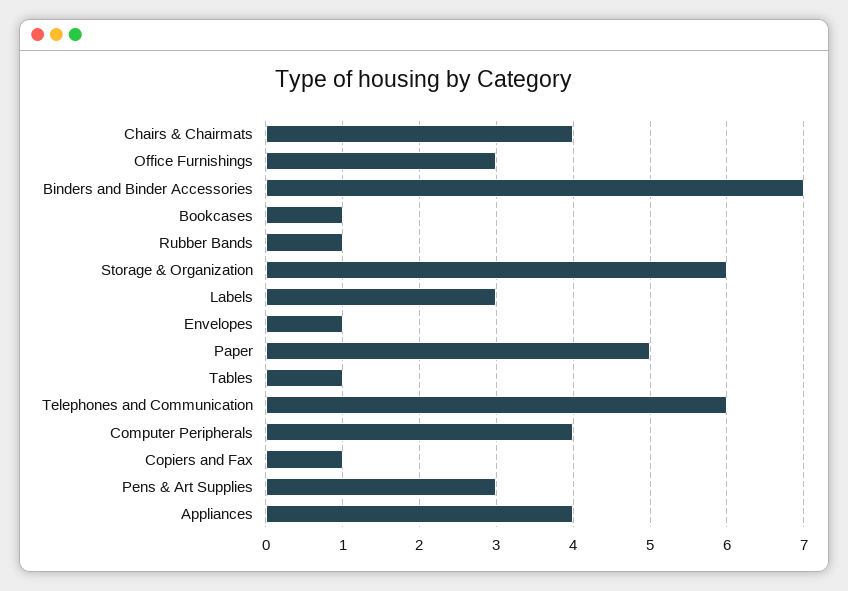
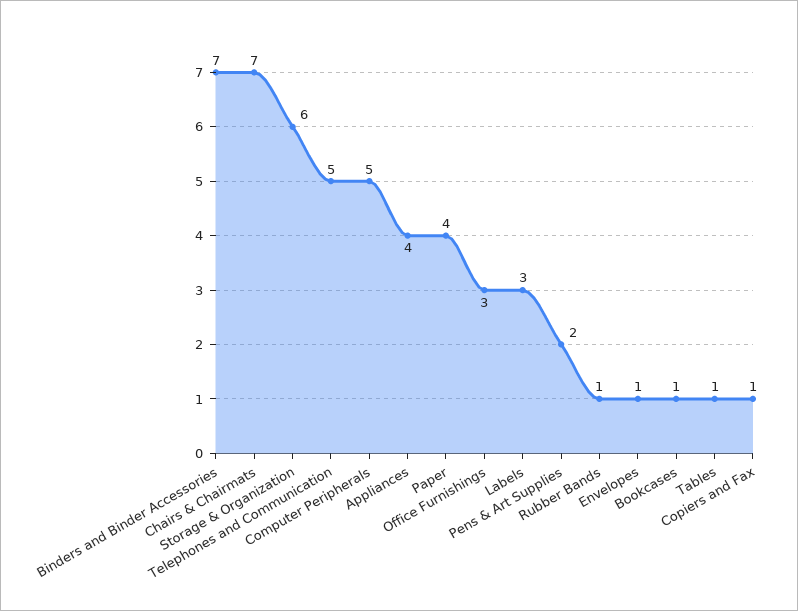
  {
-   "Chairs & Chairmats": 4,
+   "Chairs & Chairmats": 7,
    "Office Furnishings": 3,
    "Binders and Binder Accessories": 7,
    "Bookcases": 1,
    "Rubber Bands": 1,
    "Storage & Organization": 6,
    "Labels": 3,
    "Envelopes": 1,
-   "Paper": 5,
+   "Paper": 4,
    "Tables": 1,
-   "Telephones and Communication": 6,
+   "Telephones and Communication": 5,
-   "Computer Peripherals": 4,
+   "Computer Peripherals": 5,
    "Copiers and Fax": 1,
-   "Pens & Art Supplies": 3,
+   "Pens & Art Supplies": 2,
    "Appliances": 4
  }

